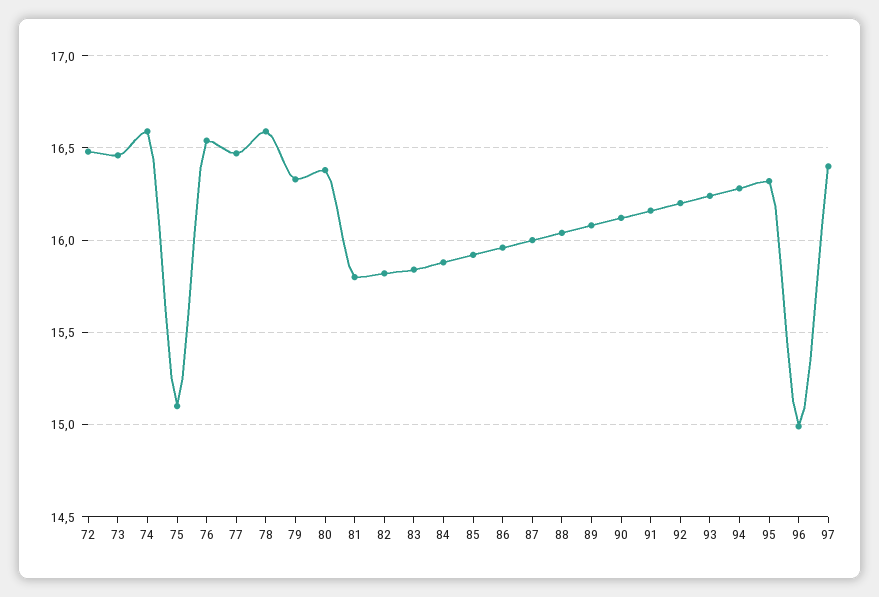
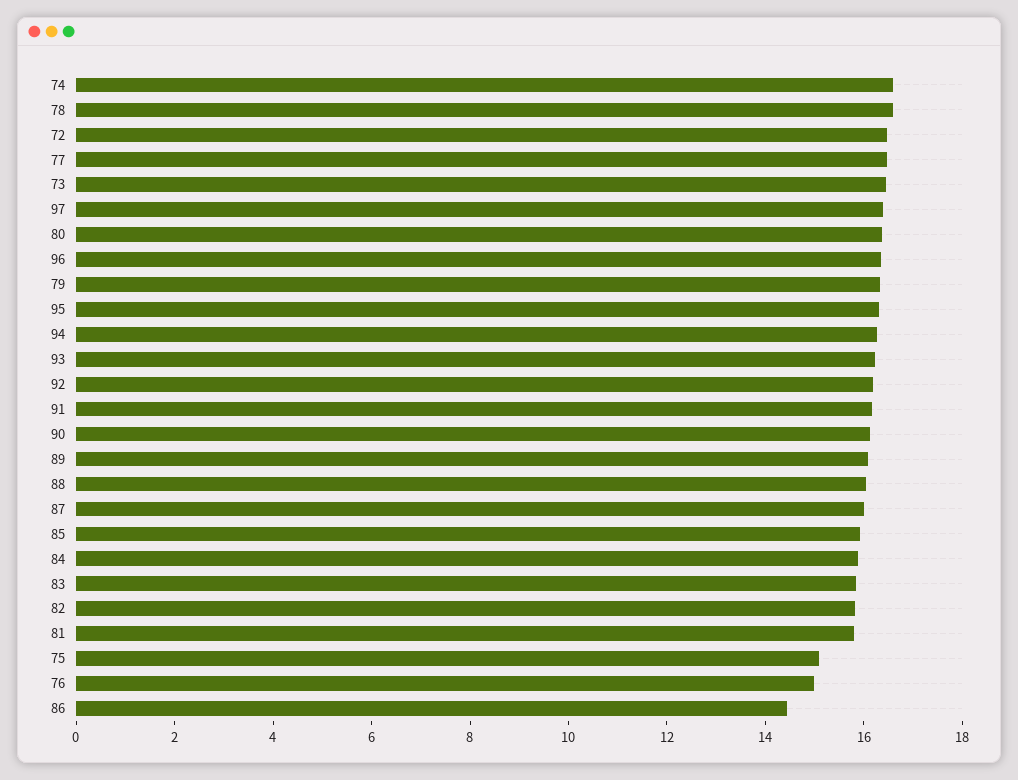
  {
    "72": 16.5,
    "73": 16.45,
    "74": 16.6,
    "75": 15.1,
-   "76": 16.55,
+   "76": 15,
    "77": 16.45,
    "78": 16.6,
    "79": 16.35,
    "80": 16.4,
    "81": 15.8,
    "82": 15.8,
    "83": 15.85,
    "84": 15.9,
    "85": 15.9,
-   "86": 15.95,
+   "86": 14.5,
    "87": 16,
    "88": 16.05,
    "89": 16.1,
    "90": 16.1,
    "91": 16.15,
    "92": 16.2,
    "93": 16.25,
    "94": 16.3,
    "95": 16.3,
-   "96": 15,
+   "96": 16.5,
    "97": 16.4
  }

